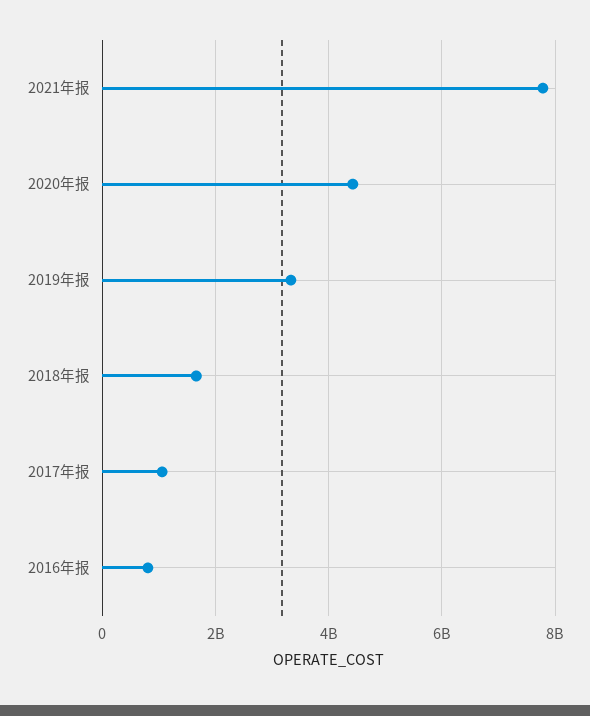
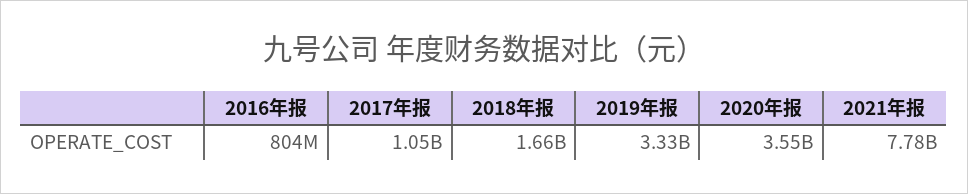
  {
    "2021年报": 7780000000,
-   "2020年报": 4400000000,
+   "2020年报": 3550000000,
    "2019年报": 3330000000,
    "2018年报": 1660000000,
    "2017年报": 1050000000,
    "2016年报": 804000000
  }

